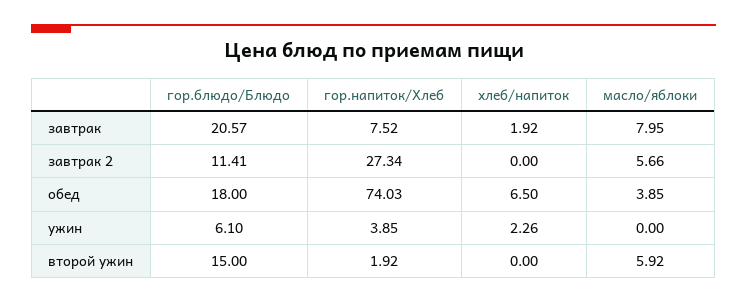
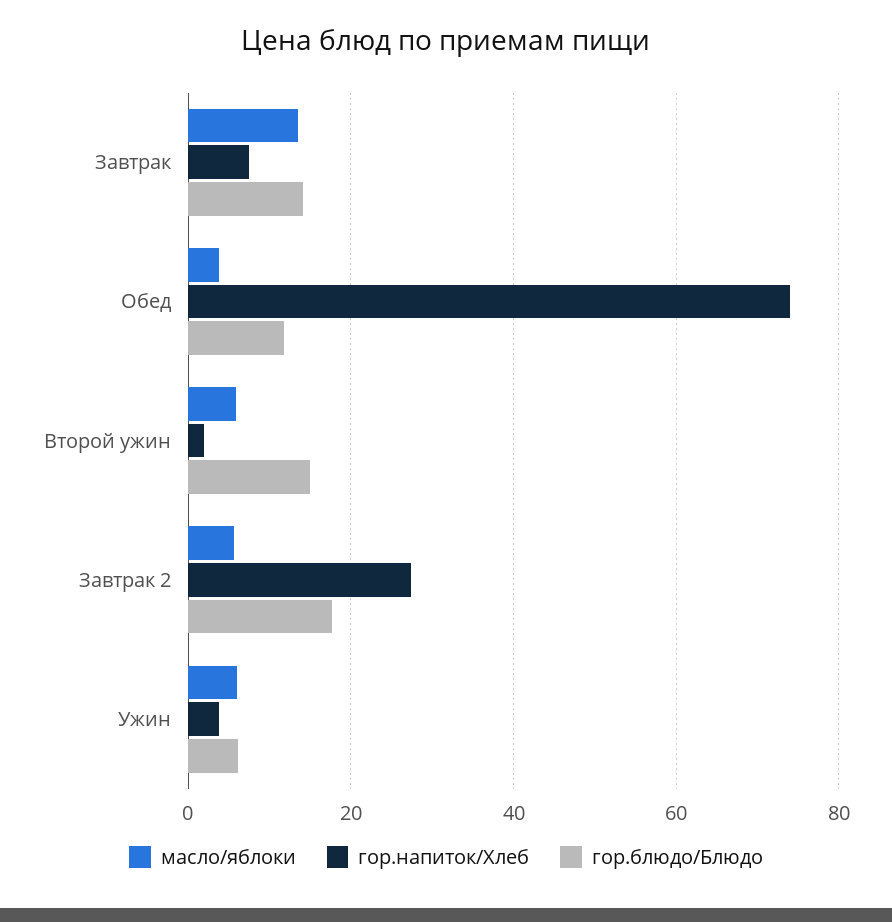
  {
    "гор.блюдо/Блюдо": {
-     "завтрак": 20.57,
+     "завтрак": 14,
-     "завтрак 2": 11.41,
+     "завтрак 2": 18,
-     "обед": 18,
+     "обед": 12,
      "ужин": 6.1,
      "второй ужин": 15
    },
    "гор.напиток/Хлеб": {
      "завтрак": 7.52,
      "завтрак 2": 27.34,
      "обед": 74.03,
      "ужин": 3.85,
      "второй ужин": 1.92
    },
-   "хлеб/напиток": {
-     "завтрак": 1.92,
-     "завтрак 2": 0,
-     "обед": 6.5,
-     "ужин": 2.26,
-     "второй ужин": 0
-   },
    "масло/яблоки": {
-     "завтрак": 7.95,
+     "завтрак": 14,
      "завтрак 2": 5.66,
      "обед": 3.85,
-     "ужин": 0,
+     "ужин": 6,
      "второй ужин": 5.92
    }
  }

